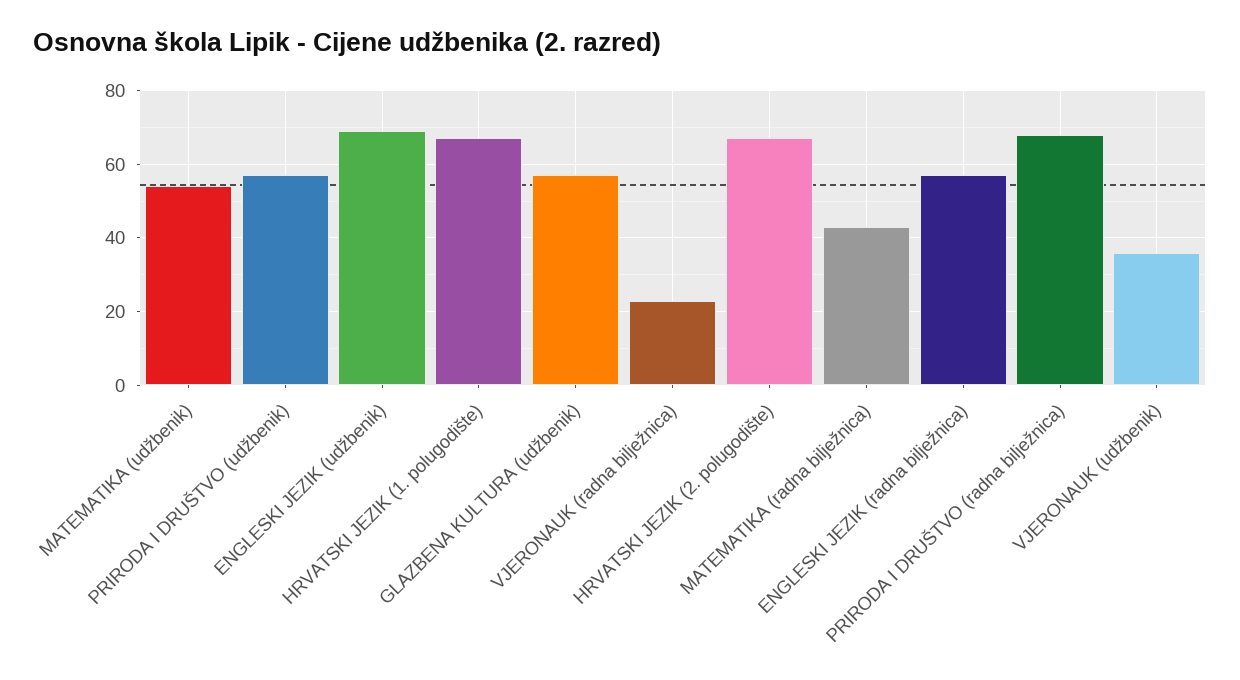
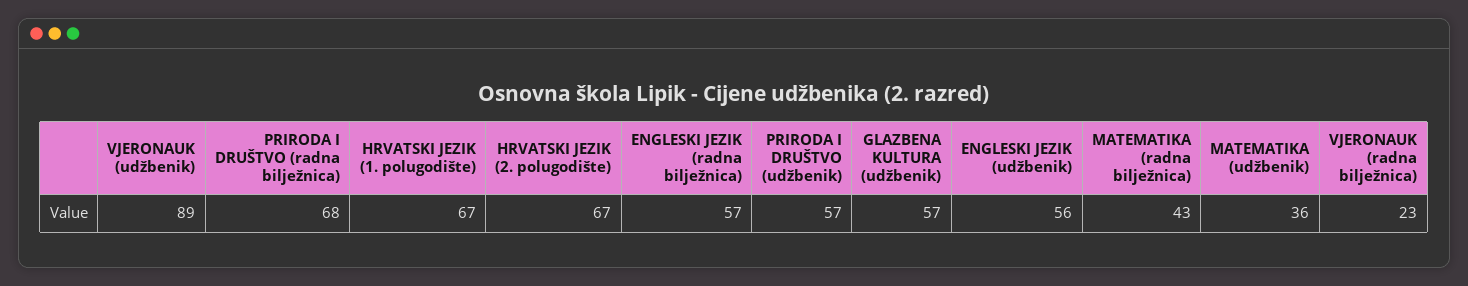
  {
-   "MATEMATIKA (udžbenik)": 55,
+   "MATEMATIKA (udžbenik)": 36,
    "PRIRODA I DRUŠTVO (udžbenik)": 57,
-   "ENGLESKI JEZIK (udžbenik)": 70,
+   "ENGLESKI JEZIK (udžbenik)": 56,
    "HRVATSKI JEZIK (1. polugodište)": 67,
    "GLAZBENA KULTURA (udžbenik)": 57,
    "VJERONAUK (radna bilježnica)": 23,
    "HRVATSKI JEZIK (2. polugodište)": 67,
    "MATEMATIKA (radna bilježnica)": 43,
    "ENGLESKI JEZIK (radna bilježnica)": 57,
    "PRIRODA I DRUŠTVO (radna bilježnica)": 68,
-   "VJERONAUK (udžbenik)": 35
+   "VJERONAUK (udžbenik)": 89
  }

